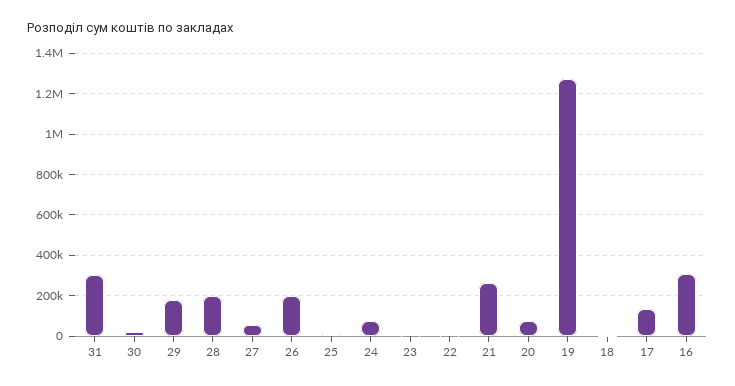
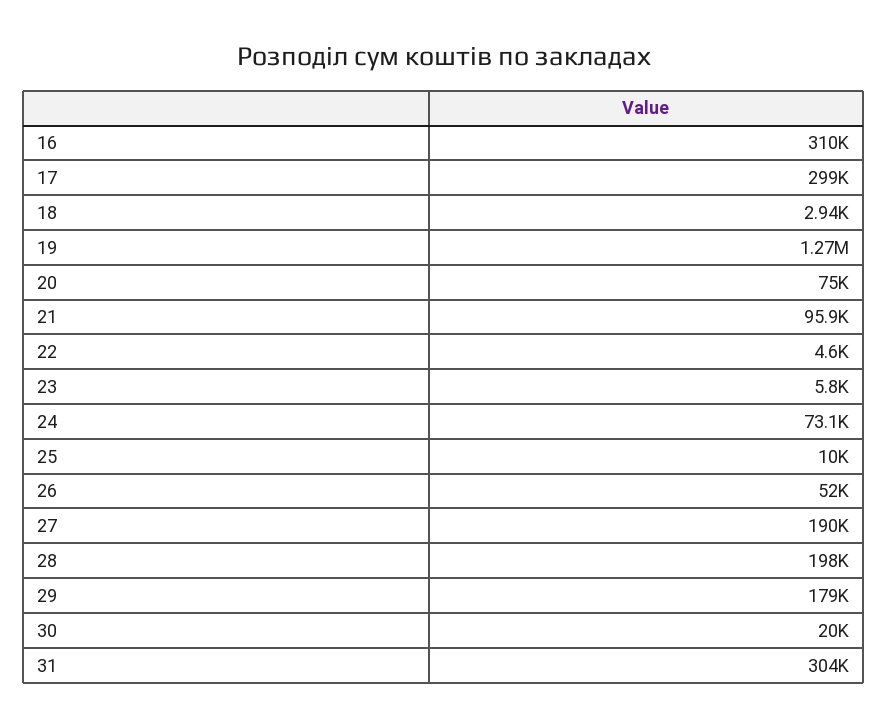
  {
    "31": 304000,
    "30": 20000,
    "29": 179000,
    "28": 198000,
-   "27": 50000,
+   "27": 190000,
-   "26": 200000,
+   "26": 52000,
    "25": 10000,
    "24": 73100,
    "23": 5800,
    "22": 4600,
-   "21": 250000,
+   "21": 95900,
    "20": 75000,
    "19": 1270000,
    "18": 2940,
-   "17": 150000,
+   "17": 299000,
    "16": 310000
  }

